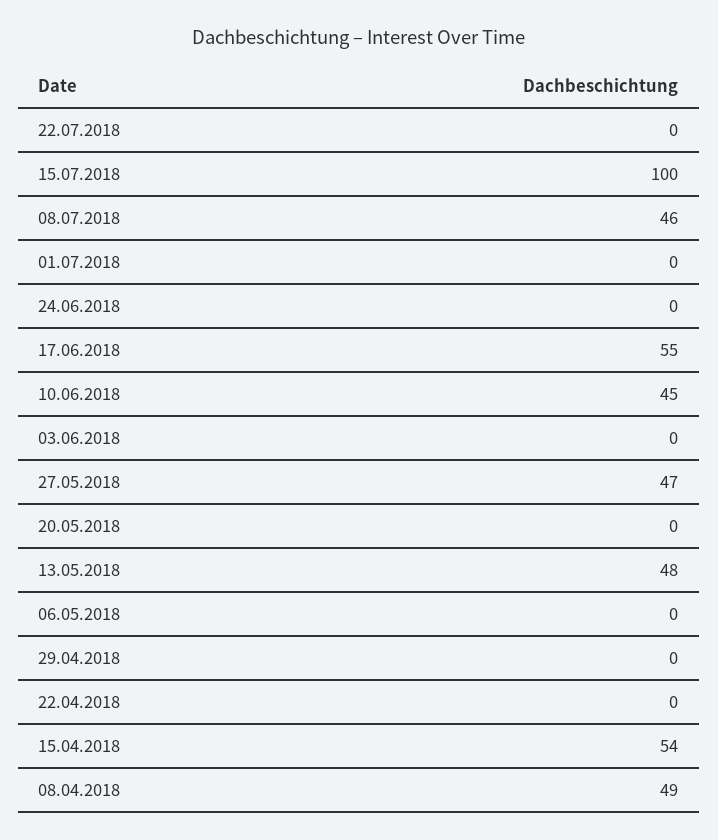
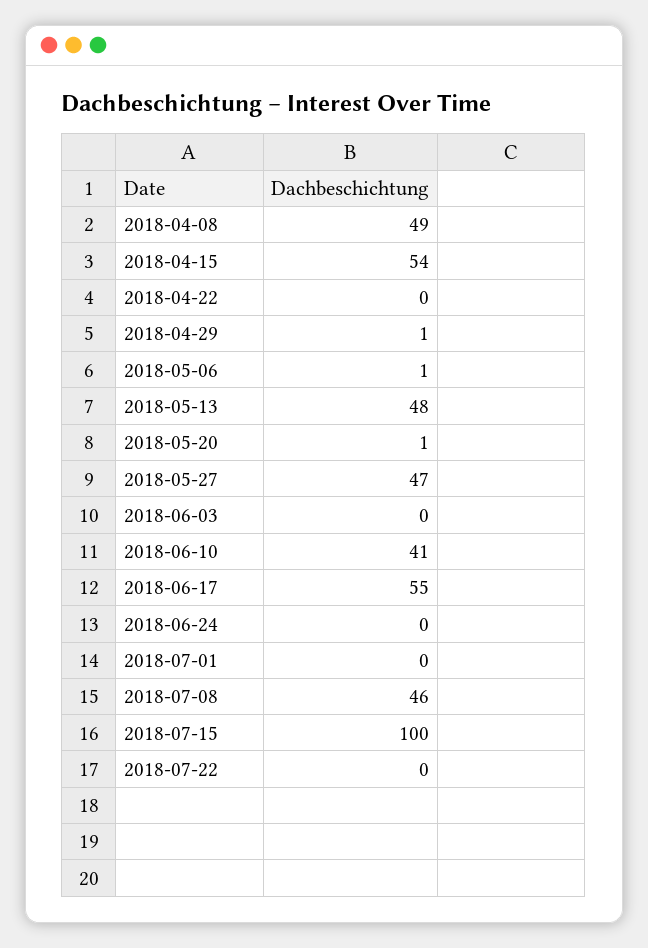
  {
    "22.07.2018": 0,
    "15.07.2018": 100,
    "08.07.2018": 46,
    "01.07.2018": 0,
    "24.06.2018": 0,
    "17.06.2018": 55,
-   "10.06.2018": 45,
+   "10.06.2018": 41,
    "03.06.2018": 0,
    "27.05.2018": 47,
-   "20.05.2018": 0,
+   "20.05.2018": 1,
    "13.05.2018": 48,
-   "06.05.2018": 0,
+   "06.05.2018": 1,
-   "29.04.2018": 0,
+   "29.04.2018": 1,
    "22.04.2018": 0,
    "15.04.2018": 54,
    "08.04.2018": 49
  }

